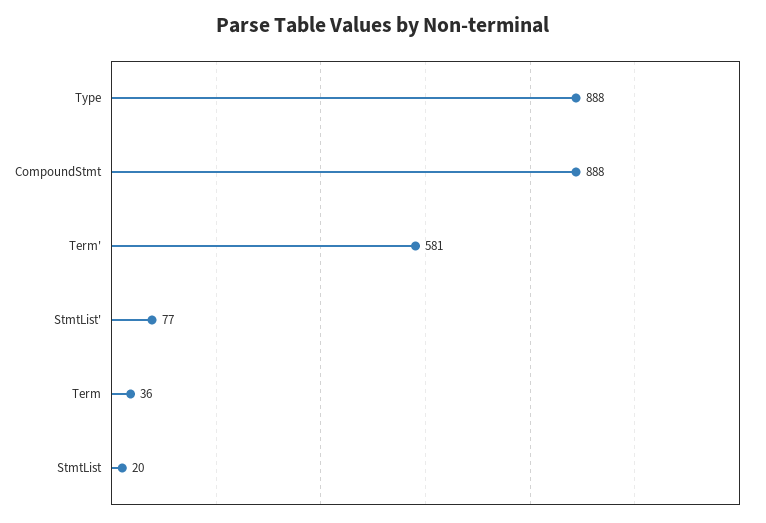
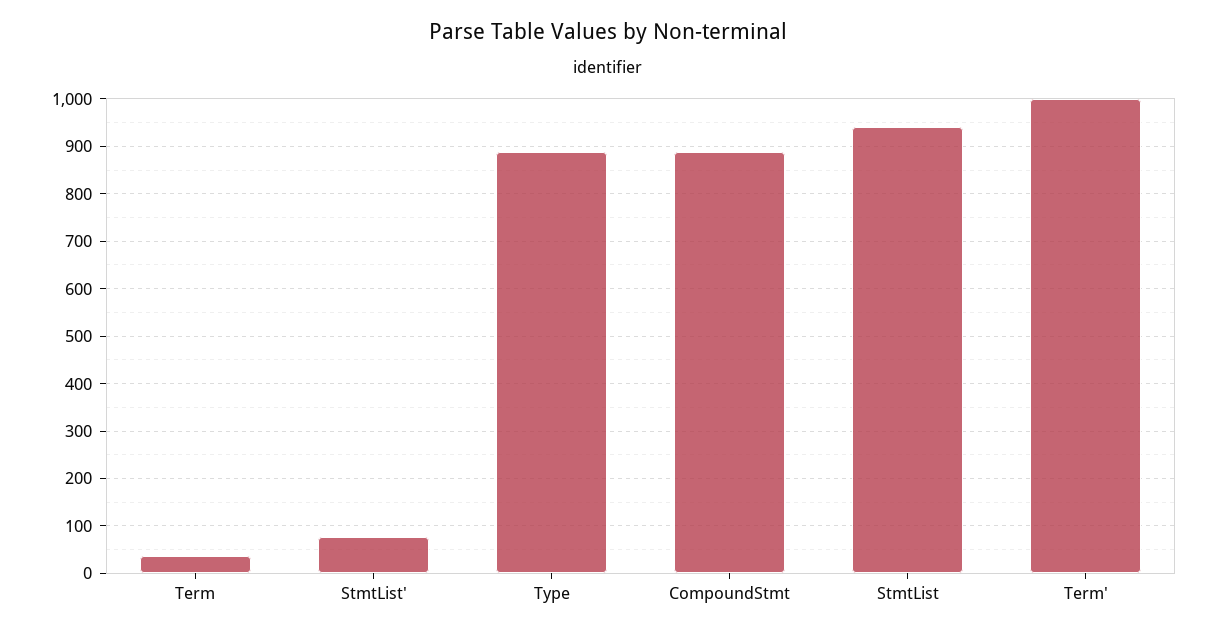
  {
    "Type": 888,
    "CompoundStmt": 888,
-   "Term'": 581,
+   "Term'": 1000,
    "StmtList'": 77,
    "Term": 36,
-   "StmtList": 20
+   "StmtList": 940
  }

